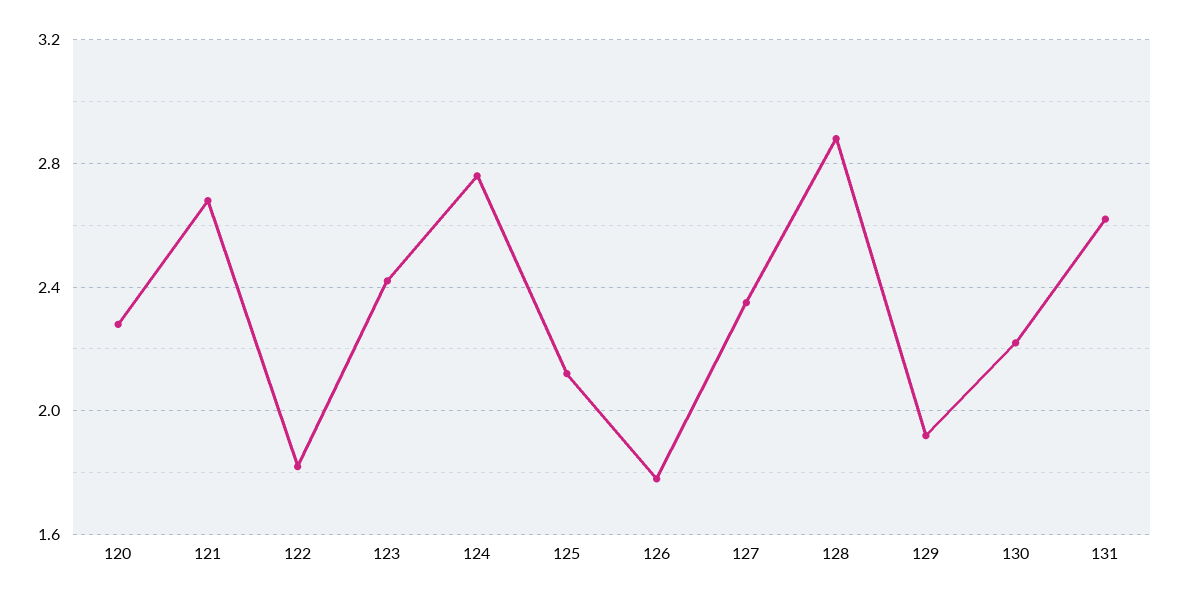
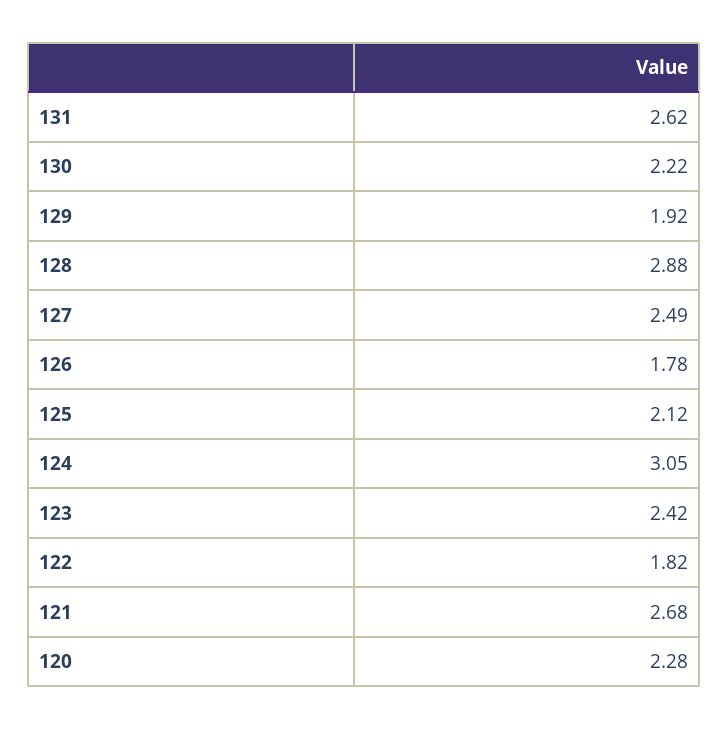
  {
    "120": 2.28,
    "121": 2.68,
    "122": 1.82,
    "123": 2.42,
-   "124": 2.75,
+   "124": 3.05,
    "125": 2.12,
    "126": 1.78,
-   "127": 2.35,
+   "127": 2.49,
    "128": 2.88,
    "129": 1.92,
    "130": 2.22,
    "131": 2.62
  }

